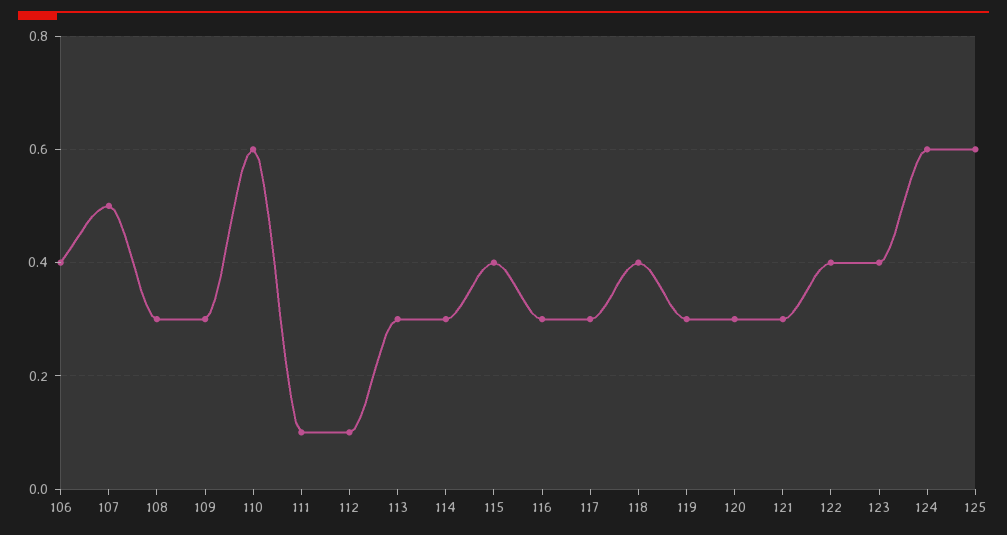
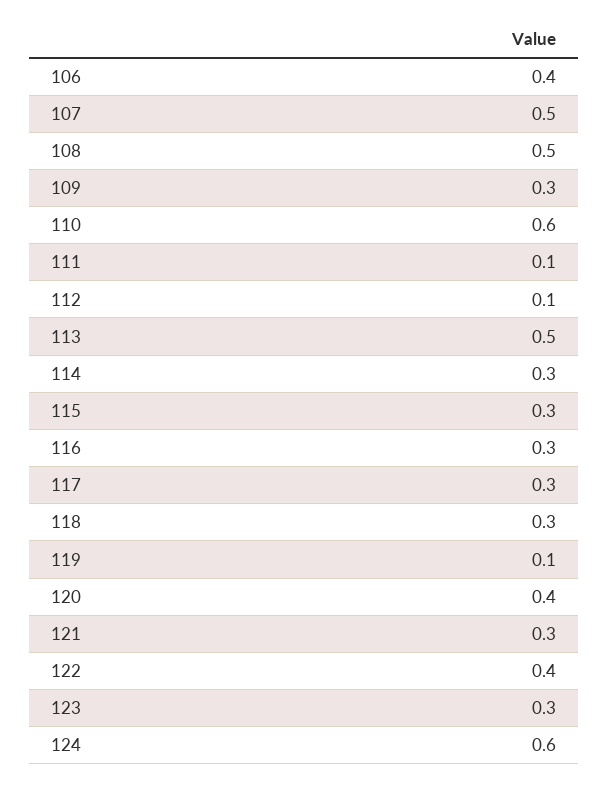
  {
    "106": 0.4,
    "107": 0.5,
-   "108": 0.3,
+   "108": 0.5,
    "109": 0.3,
    "110": 0.6,
    "111": 0.1,
    "112": 0.1,
-   "113": 0.3,
+   "113": 0.5,
    "114": 0.3,
-   "115": 0.4,
+   "115": 0.3,
    "116": 0.3,
    "117": 0.3,
-   "118": 0.4,
+   "118": 0.3,
-   "119": 0.3,
+   "119": 0.1,
-   "120": 0.3,
+   "120": 0.4,
    "121": 0.3,
    "122": 0.4,
-   "123": 0.4,
+   "123": 0.3,
-   "124": 0.6,
+   "124": 0.6
-   "125": 0.6
  }

